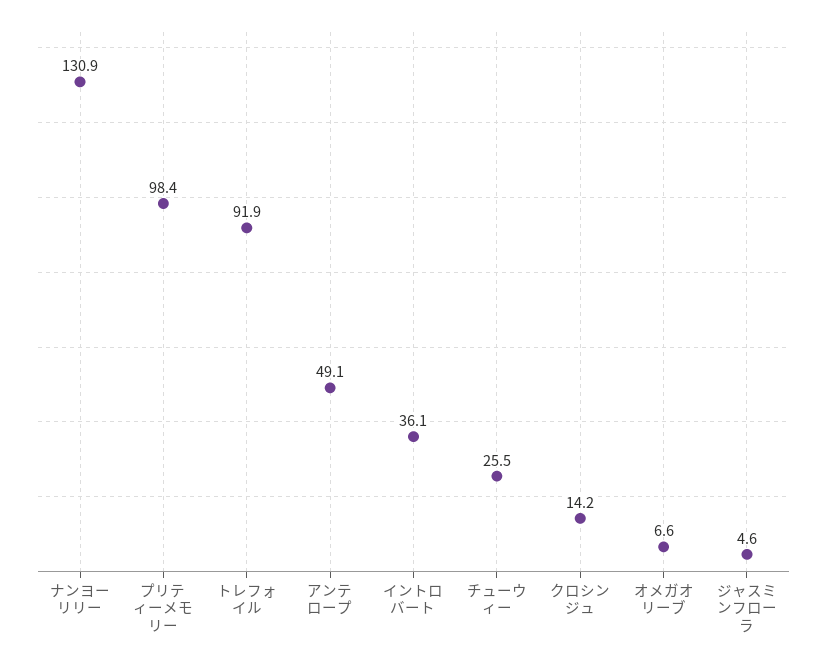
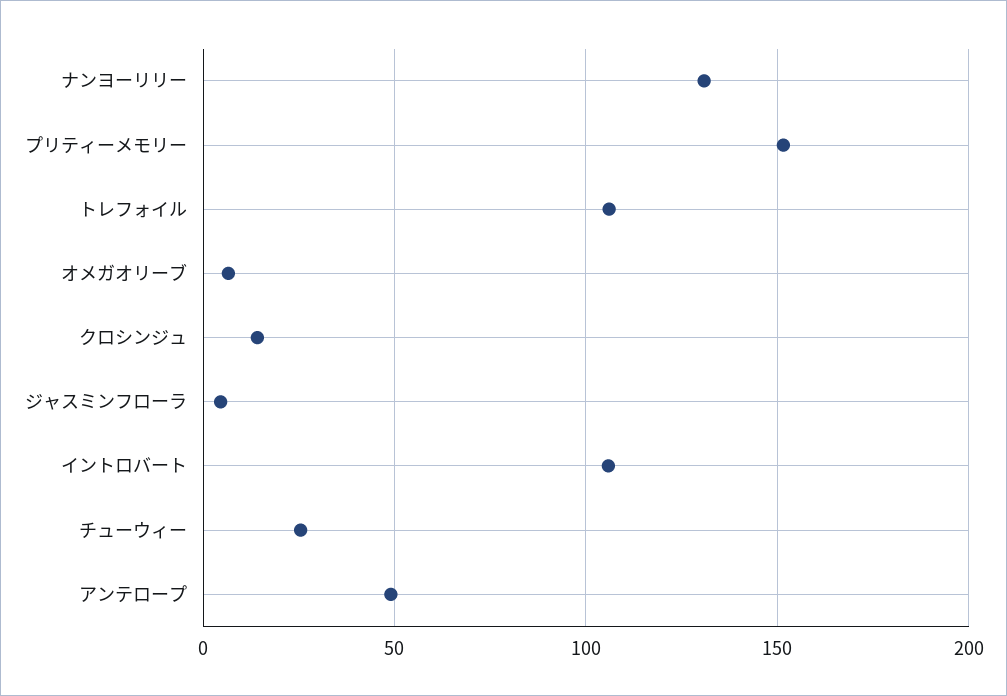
  {
    "ナンヨーリリー": 130.9,
-   "プリティーメモリー": 98.4,
+   "プリティーメモリー": 150,
-   "トレフォイル": 91.9,
+   "トレフォイル": 105,
    "アンテロープ": 49.1,
-   "イントロバート": 36.1,
+   "イントロバート": 105,
    "チューウィー": 25.5,
    "クロシンジュ": 14.2,
    "オメガオリーブ": 6.6,
    "ジャスミンフローラ": 4.6
  }

